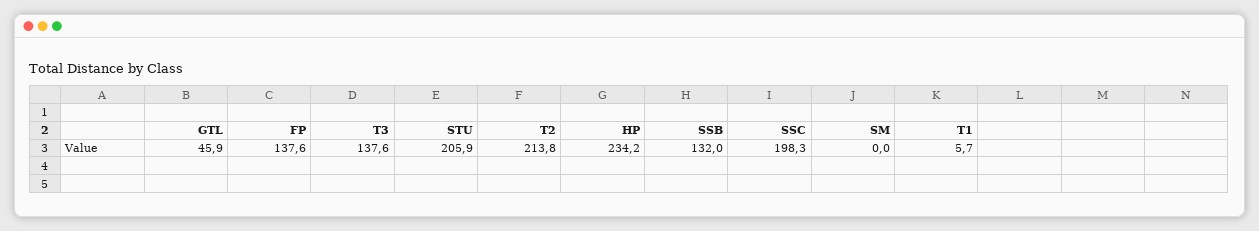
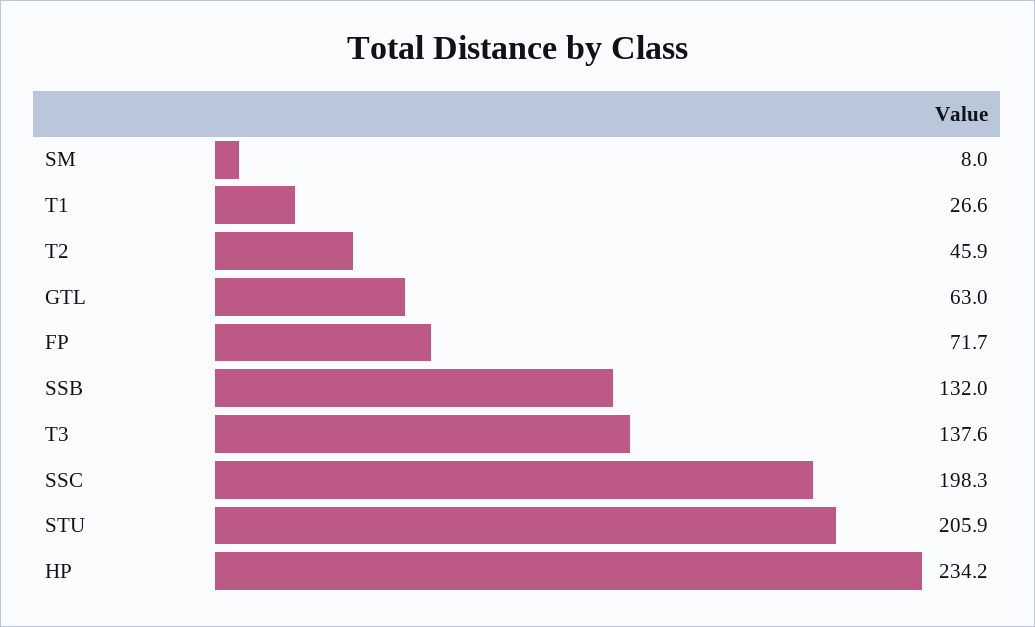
  {
-   "GTL": 45.9,
+   "GTL": 63,
-   "FP": 137.6,
+   "FP": 71.7,
    "T3": 137.6,
    "STU": 205.9,
-   "T2": 213.8,
+   "T2": 45.9,
    "HP": 234.2,
    "SSB": 132,
    "SSC": 198.3,
-   "SM": 0,
+   "SM": 8,
-   "T1": 5.7
+   "T1": 26.6
  }

